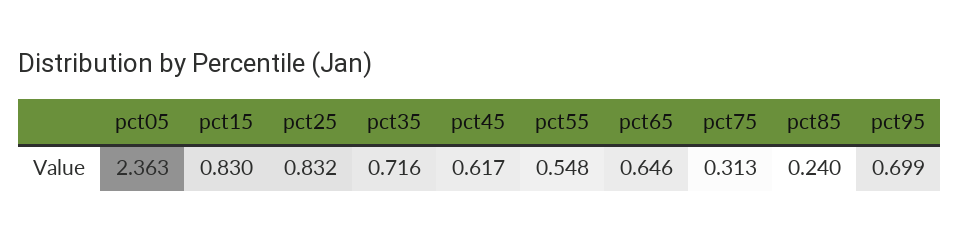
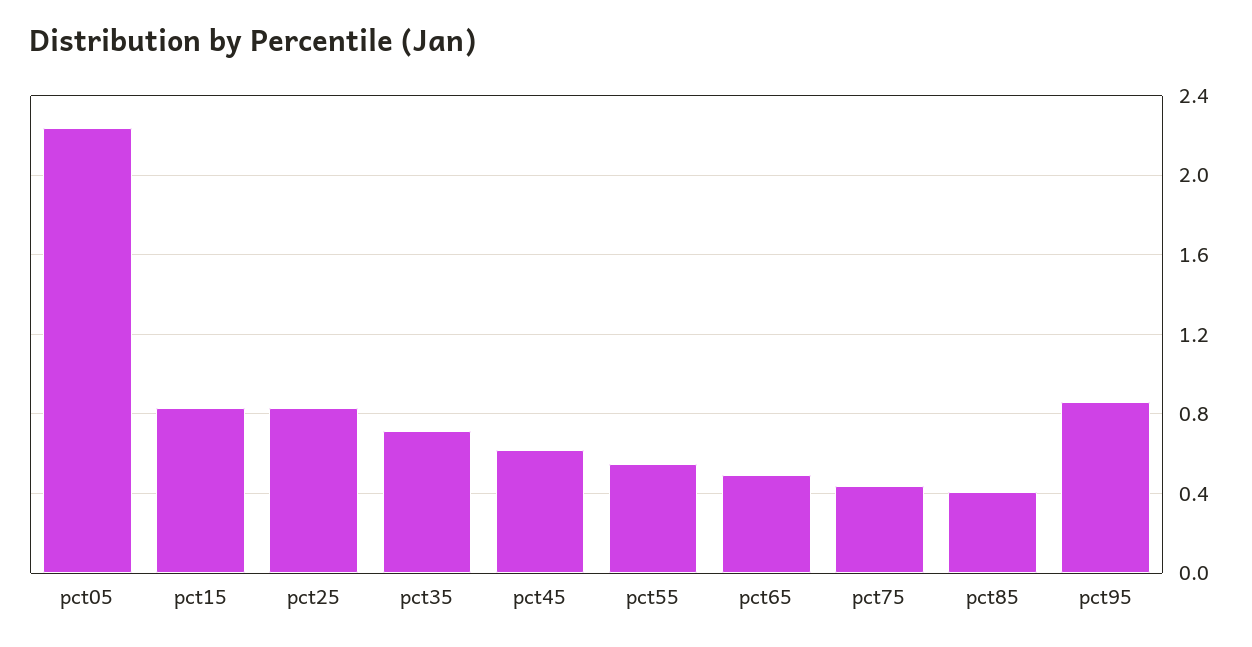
  {
-   "pct05": 2.363,
+   "pct05": 2.25,
    "pct15": 0.83,
    "pct25": 0.832,
    "pct35": 0.716,
    "pct45": 0.617,
    "pct55": 0.548,
-   "pct65": 0.646,
+   "pct65": 0.5,
-   "pct75": 0.313,
+   "pct75": 0.45,
-   "pct85": 0.24,
+   "pct85": 0.4,
-   "pct95": 0.699
+   "pct95": 0.85
  }

